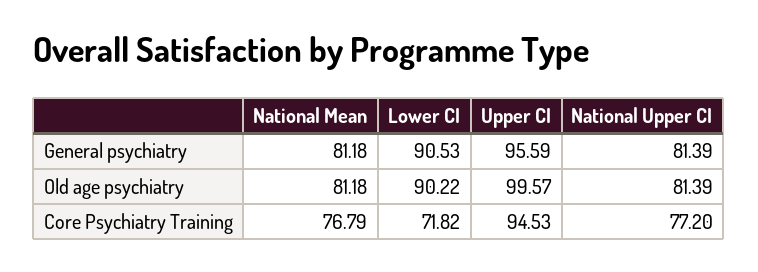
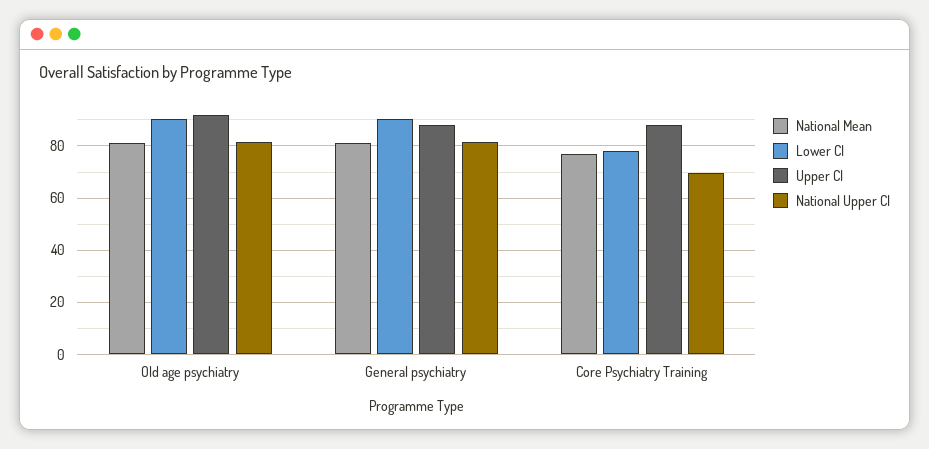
  {
    "National Mean": {
      "General psychiatry": 81.18,
      "Old age psychiatry": 81.18,
      "Core Psychiatry Training": 76.79
    },
    "Lower CI": {
      "General psychiatry": 90.53,
      "Old age psychiatry": 90.22,
-     "Core Psychiatry Training": 71.82
+     "Core Psychiatry Training": 77.5
    },
    "Upper CI": {
-     "General psychiatry": 95.59,
+     "General psychiatry": 87.5,
-     "Old age psychiatry": 99.57,
+     "Old age psychiatry": 92.5,
-     "Core Psychiatry Training": 94.53
+     "Core Psychiatry Training": 87.5
    },
    "National Upper CI": {
      "General psychiatry": 81.39,
      "Old age psychiatry": 81.39,
-     "Core Psychiatry Training": 77.2
+     "Core Psychiatry Training": 70
    }
  }

